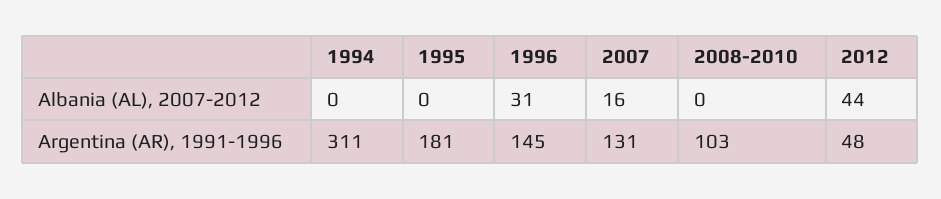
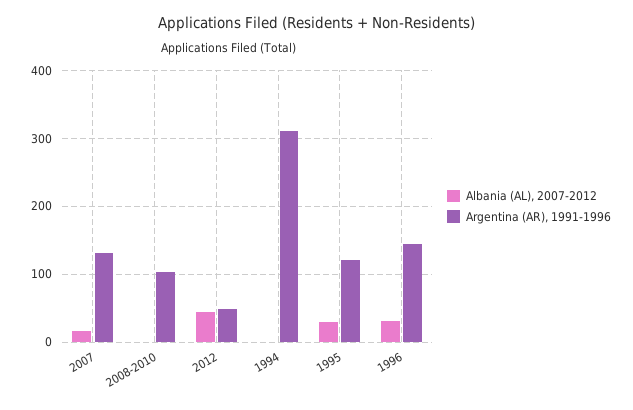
  {
    "Albania (AL), 2007-2012": {
      "1994": 0,
-     "1995": 0,
+     "1995": 30,
      "1996": 31,
      "2007": 16,
      "2008-2010": 0,
      "2012": 44
    },
    "Argentina (AR), 1991-1996": {
      "1994": 311,
-     "1995": 181,
+     "1995": 120,
      "1996": 145,
      "2007": 131,
      "2008-2010": 103,
      "2012": 48
    }
  }

